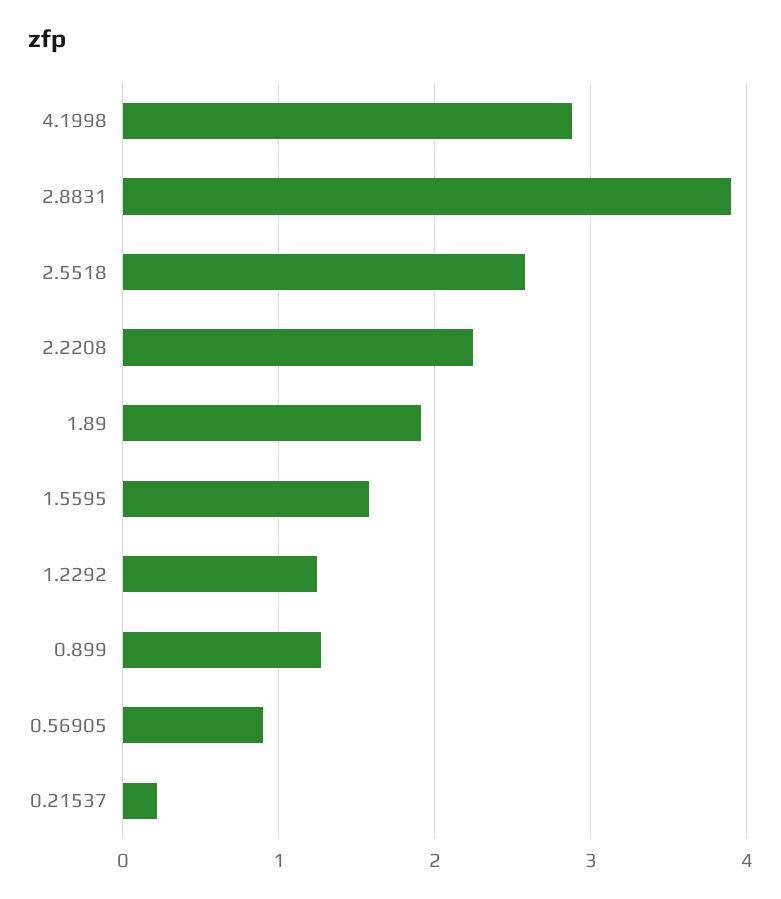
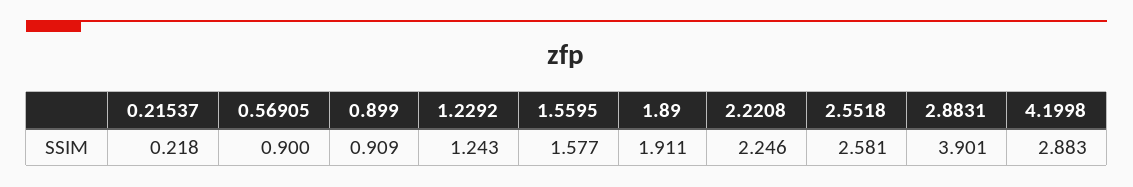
  {
    "4.1998": 2.883,
    "2.8831": 3.901,
    "2.5518": 2.581,
    "2.2208": 2.246,
    "1.89": 1.911,
    "1.5595": 1.577,
    "1.2292": 1.243,
-   "0.899": 1.3,
+   "0.899": 0.909,
    "0.56905": 0.9,
    "0.21537": 0.218
  }

